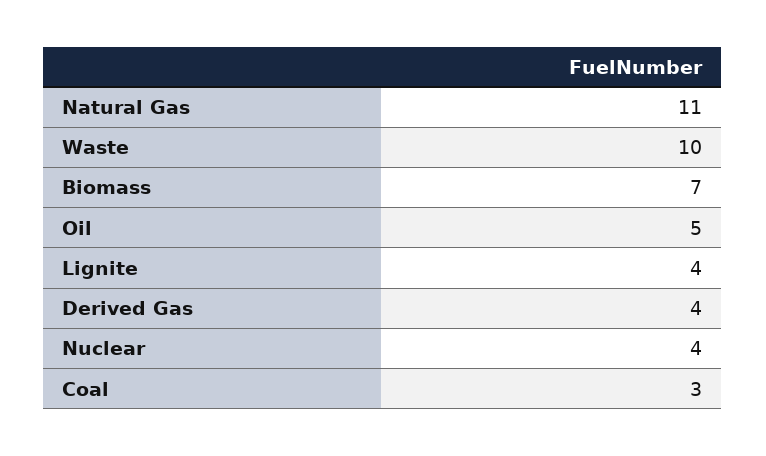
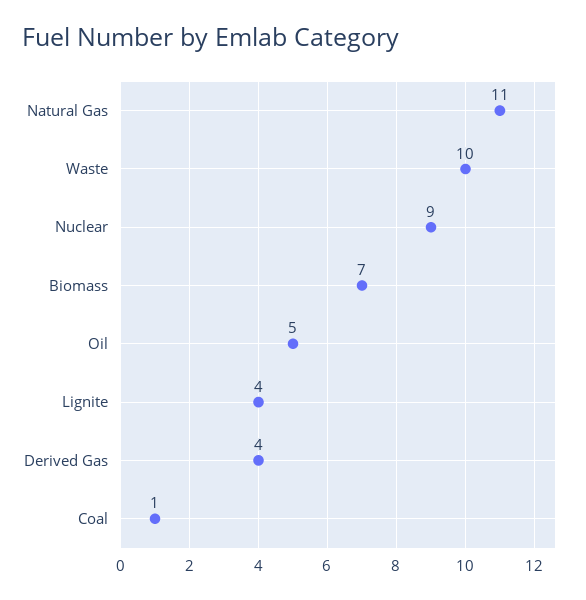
  {
    "Natural Gas": 11,
    "Waste": 10,
    "Biomass": 7,
    "Oil": 5,
    "Lignite": 4,
    "Derived Gas": 4,
-   "Nuclear": 4,
+   "Nuclear": 9,
-   "Coal": 3
+   "Coal": 1
  }

